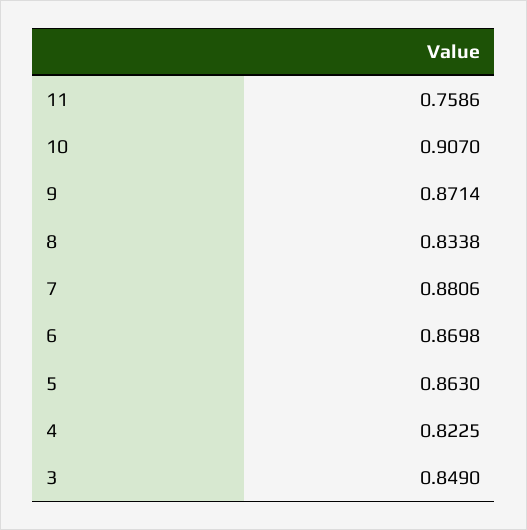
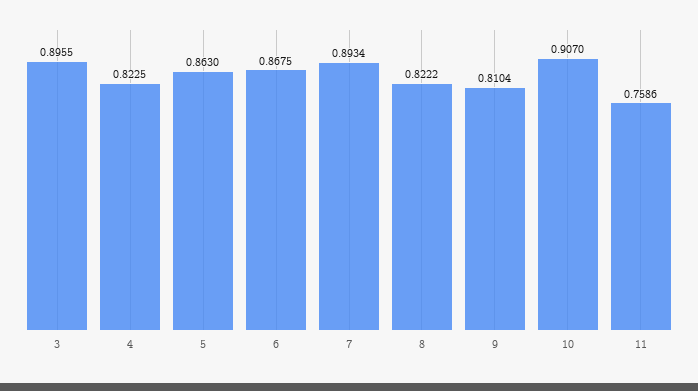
  {
    "11": 0.7586,
    "10": 0.907,
-   "9": 0.8714,
+   "9": 0.8104,
-   "8": 0.8338,
+   "8": 0.8222,
-   "7": 0.8806,
+   "7": 0.8934,
-   "6": 0.8698,
+   "6": 0.8675,
    "5": 0.863,
    "4": 0.8225,
-   "3": 0.849
+   "3": 0.8955
  }

